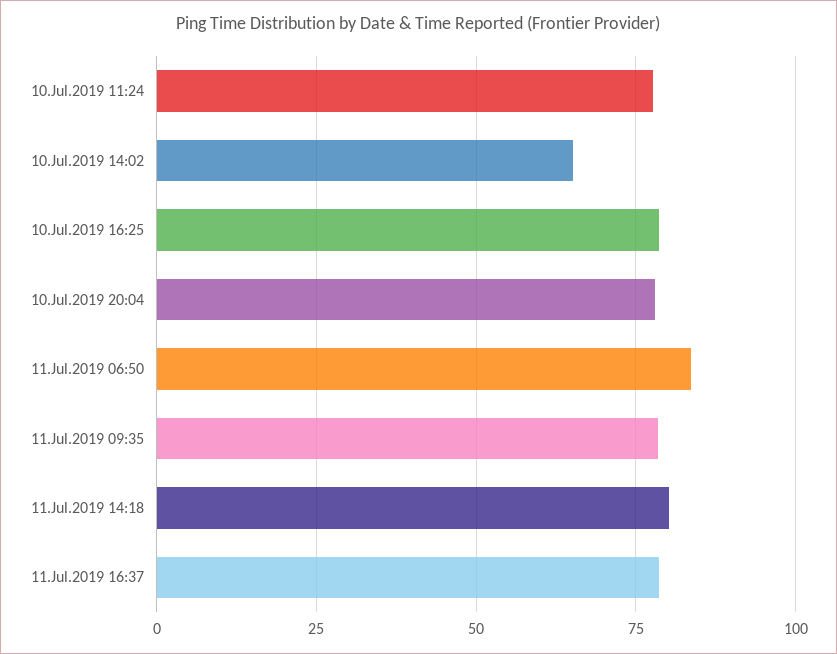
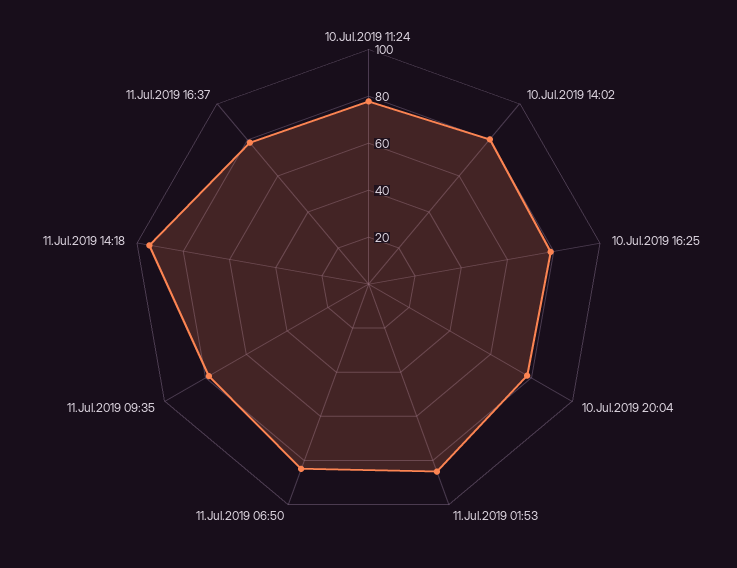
  {
    "10.Jul.2019 11:24": 77.5,
-   "10.Jul.2019 14:02": 65,
+   "10.Jul.2019 14:02": 80,
    "10.Jul.2019 16:25": 77.5,
    "10.Jul.2019 20:04": 77.5,
    "11.Jul.2019 06:50": 82.5,
    "11.Jul.2019 09:35": 77.5,
-   "11.Jul.2019 14:18": 80,
+   "11.Jul.2019 14:18": 95,
-   "11.Jul.2019 16:37": 77.5
+   "11.Jul.2019 16:37": 77.5,
+   "11.Jul.2019 01:53": 85
  }

